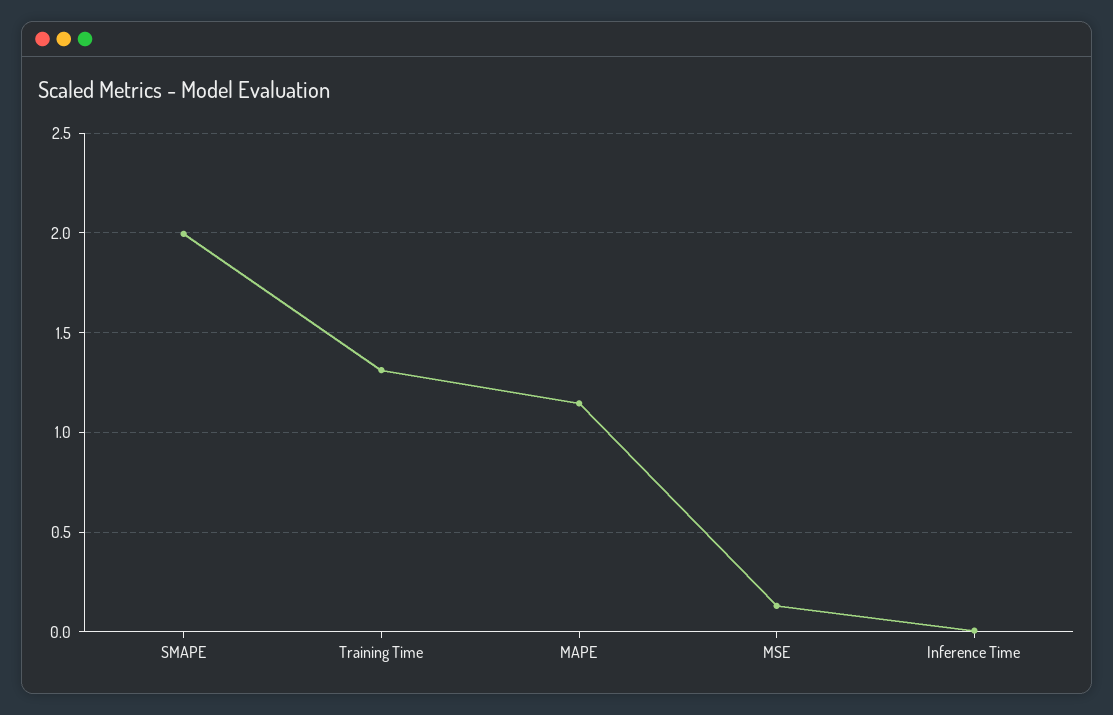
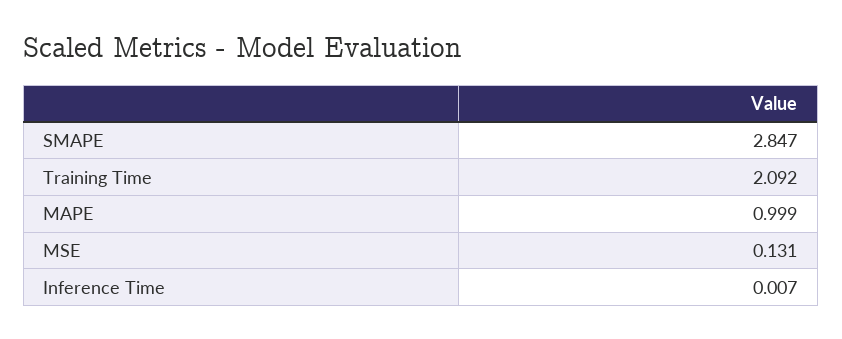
  {
-   "SMAPE": 2,
+   "SMAPE": 2.847,
-   "Training Time": 1.3,
+   "Training Time": 2.092,
-   "MAPE": 1.15,
+   "MAPE": 0.999,
    "MSE": 0.131,
    "Inference Time": 0.007
  }

